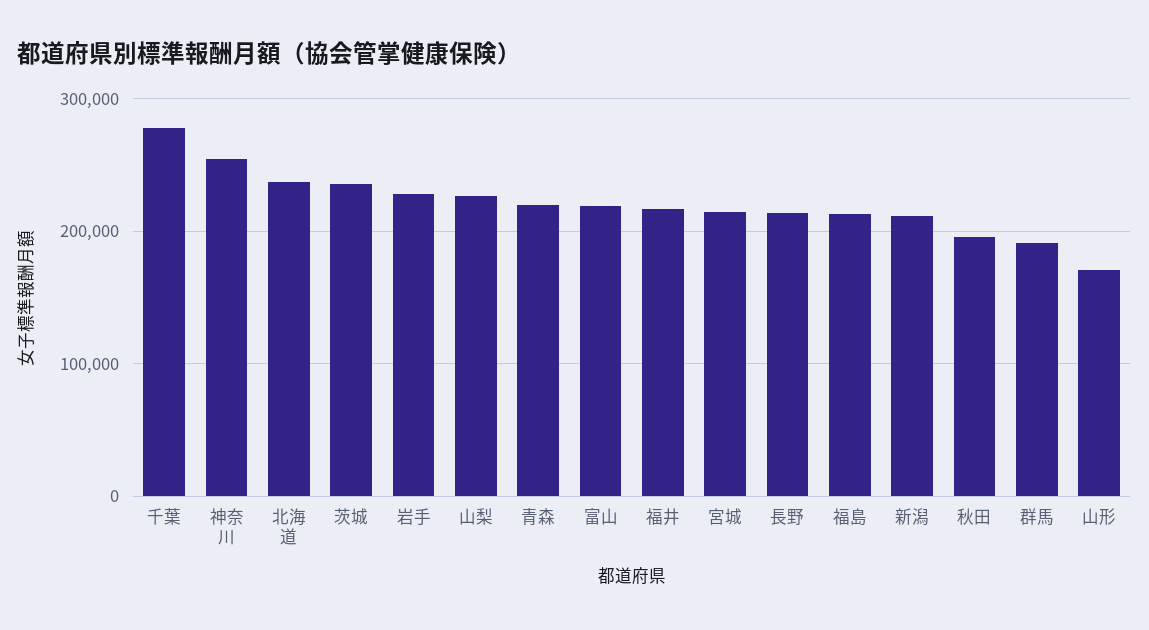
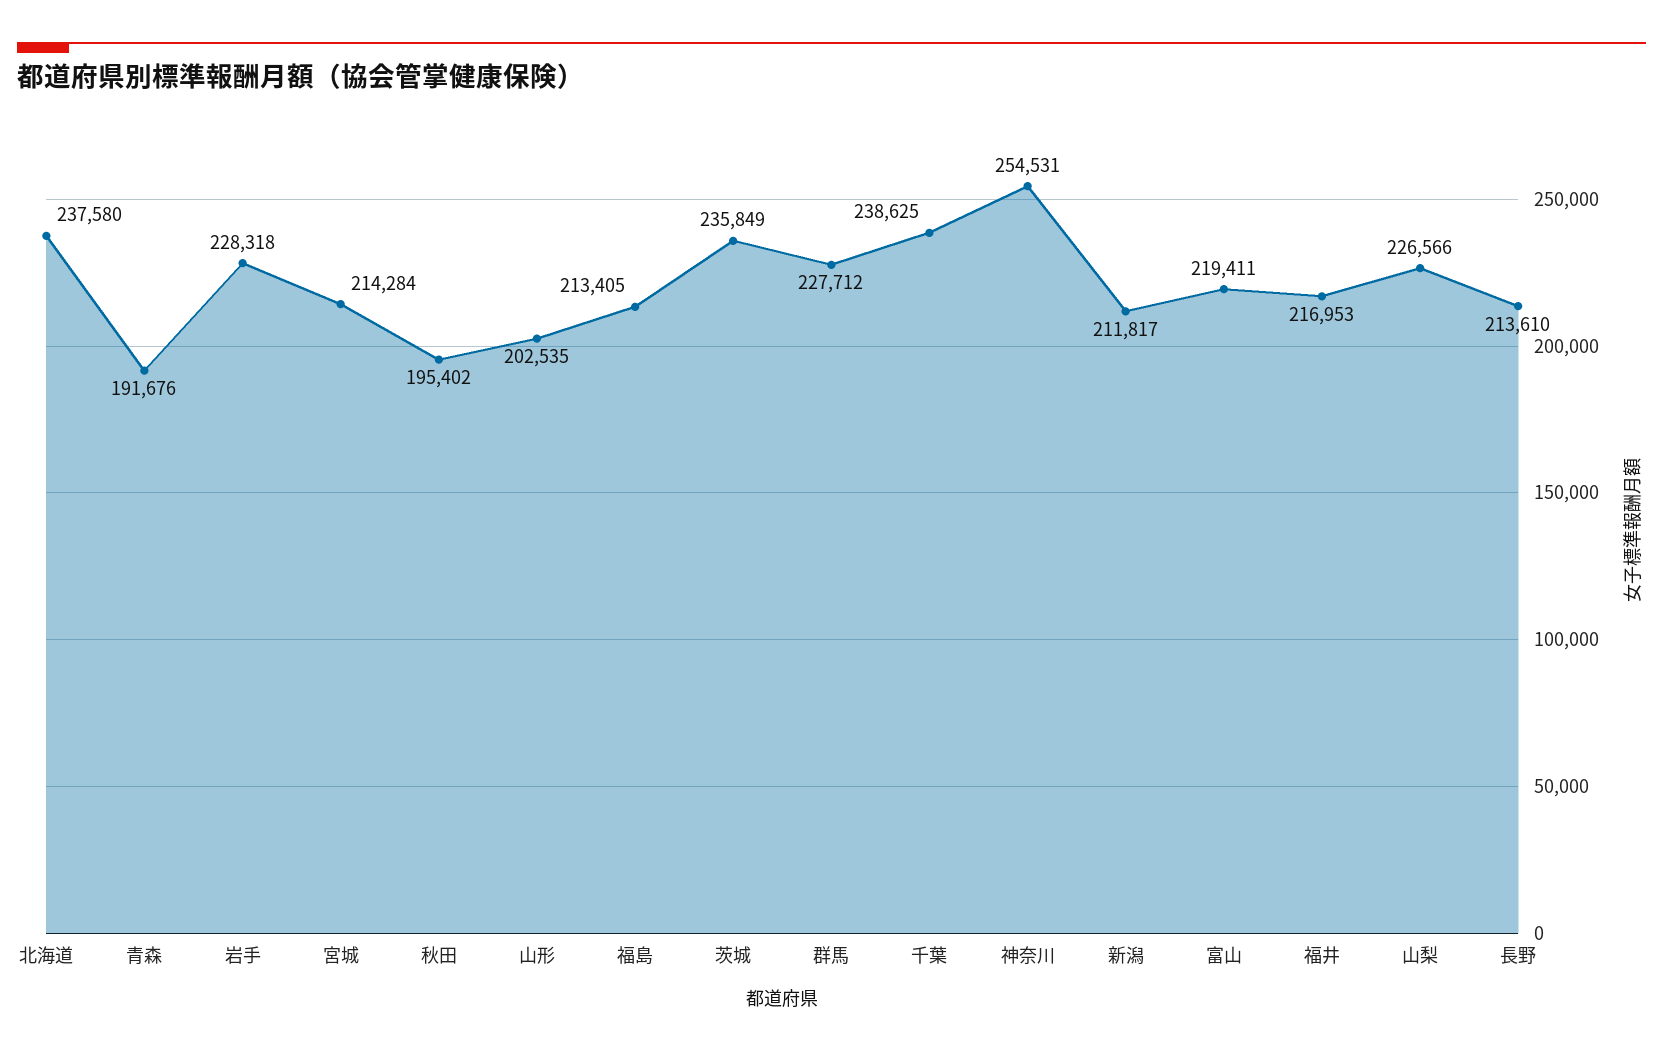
  {
-   "千葉": 280000,
+   "千葉": 238625,
    "神奈川": 254531,
    "北海道": 237580,
    "茨城": 235849,
    "岩手": 228318,
    "山梨": 226566,
-   "青森": 220000,
+   "青森": 191676,
    "富山": 219411,
    "福井": 216953,
    "宮城": 214284,
    "長野": 213610,
    "福島": 213405,
    "新潟": 211817,
    "秋田": 195402,
-   "群馬": 190000,
+   "群馬": 227712,
-   "山形": 170000
+   "山形": 202535
  }

